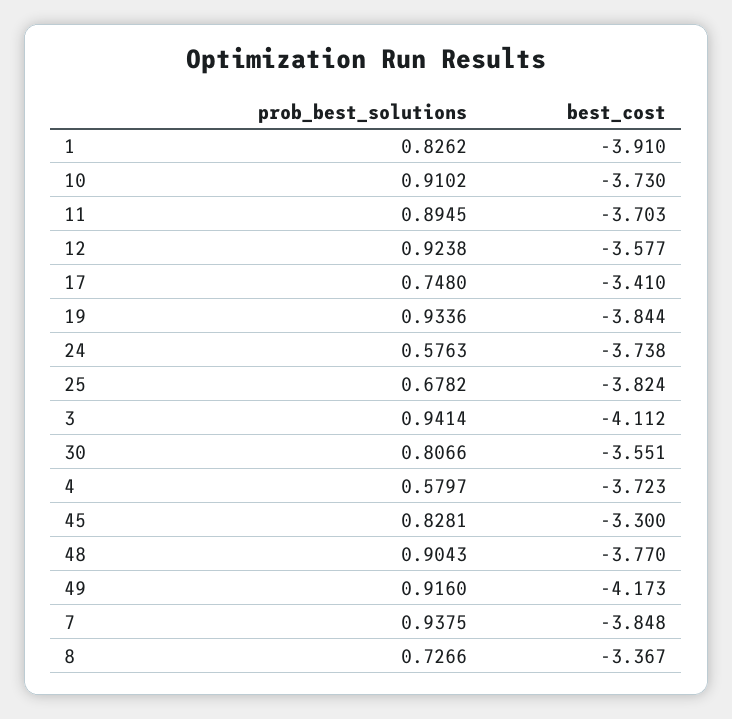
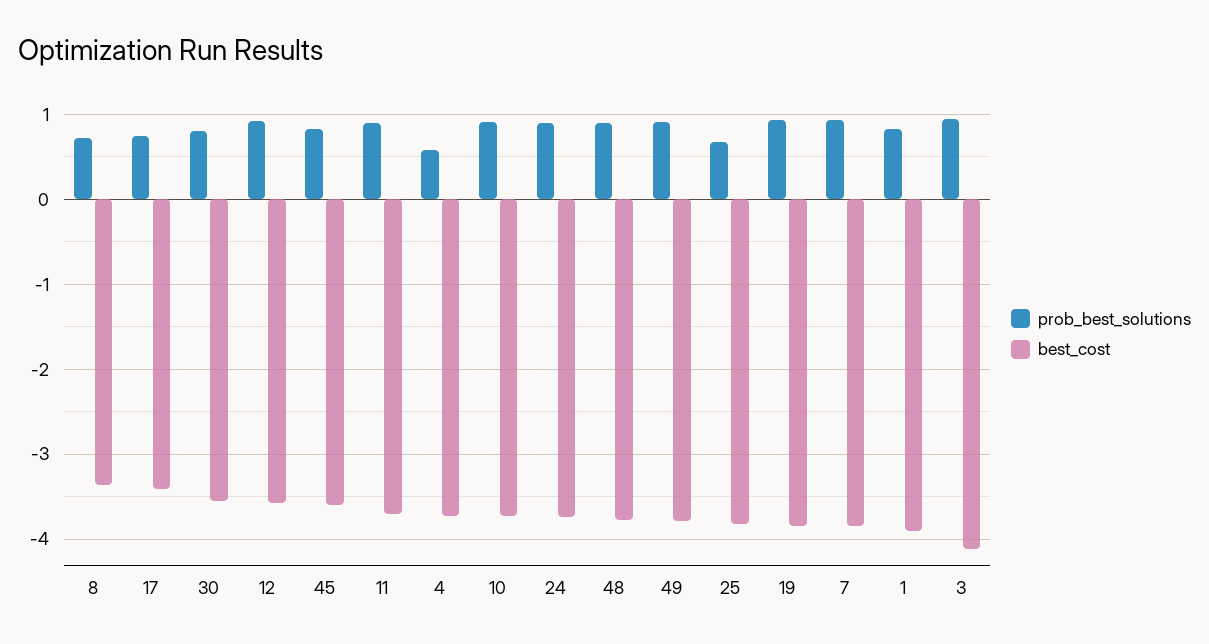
  {
    "prob_best_solutions": {
      "1": 0.8262,
      "10": 0.9102,
      "11": 0.8945,
      "12": 0.9238,
      "17": 0.748,
      "19": 0.9336,
-     "24": 0.5763,
+     "24": 0.9,
      "25": 0.6782,
      "3": 0.9414,
      "30": 0.8066,
      "4": 0.5797,
      "45": 0.8281,
      "48": 0.9043,
      "49": 0.916,
      "7": 0.9375,
      "8": 0.7266
    },
    "best_cost": {
      "1": -3.91,
      "10": -3.73,
      "11": -3.703,
      "12": -3.577,
      "17": -3.41,
      "19": -3.844,
      "24": -3.738,
      "25": -3.824,
      "3": -4.112,
      "30": -3.551,
      "4": -3.723,
-     "45": -3.3,
+     "45": -3.6,
      "48": -3.77,
-     "49": -4.173,
+     "49": -3.8,
      "7": -3.848,
      "8": -3.367
    }
  }

